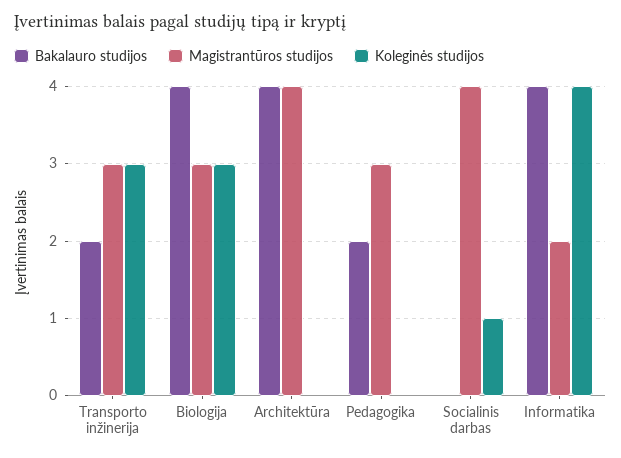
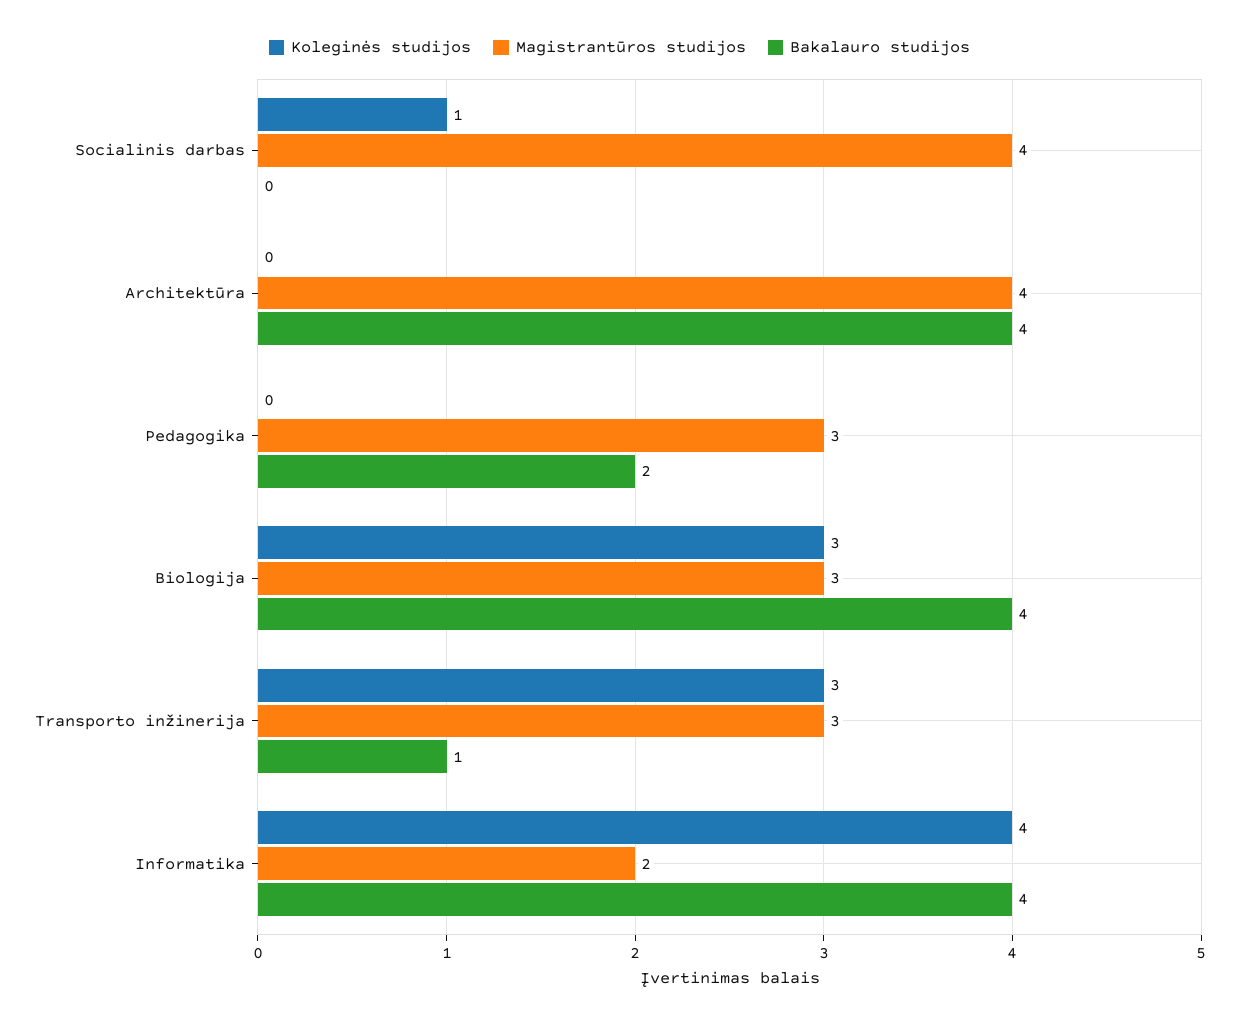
  {
    "Bakalauro studijos": {
-     "Transporto inžinerija": 2,
+     "Transporto inžinerija": 1,
      "Biologija": 4,
      "Architektūra": 4,
      "Pedagogika": 2,
      "Socialinis darbas": 0,
      "Informatika": 4
    },
    "Magistrantūros studijos": {
      "Transporto inžinerija": 3,
      "Biologija": 3,
      "Architektūra": 4,
      "Pedagogika": 3,
      "Socialinis darbas": 4,
      "Informatika": 2
    },
    "Koleginės studijos": {
      "Transporto inžinerija": 3,
      "Biologija": 3,
      "Architektūra": 0,
      "Pedagogika": 0,
      "Socialinis darbas": 1,
      "Informatika": 4
    }
  }

